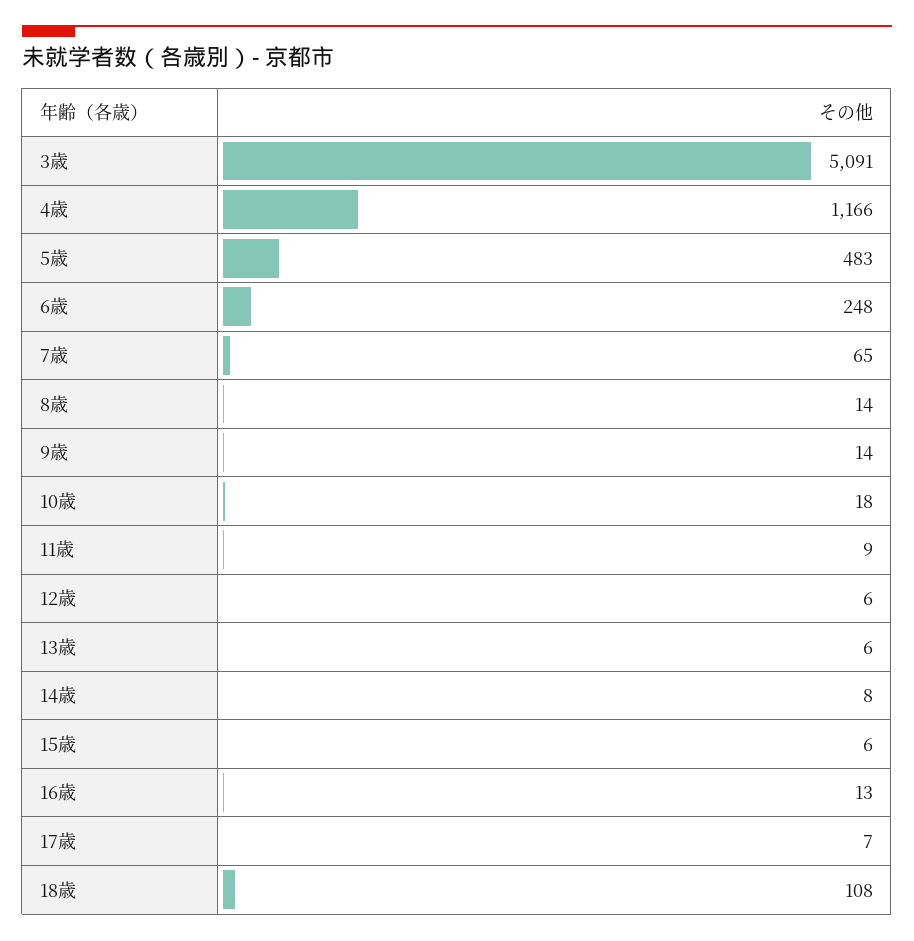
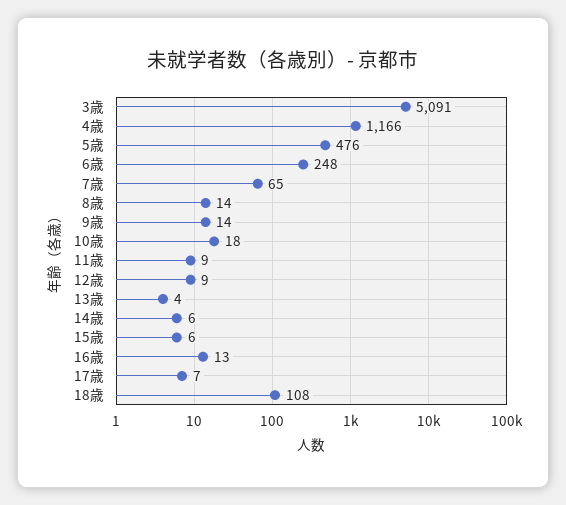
  {
    "3歳": 5091,
    "4歳": 1166,
-   "5歳": 483,
+   "5歳": 476,
    "6歳": 248,
    "7歳": 65,
    "8歳": 14,
    "9歳": 14,
    "10歳": 18,
    "11歳": 9,
-   "12歳": 6,
+   "12歳": 9,
-   "13歳": 6,
+   "13歳": 4,
-   "14歳": 8,
+   "14歳": 6,
    "15歳": 6,
    "16歳": 13,
    "17歳": 7,
    "18歳": 108
  }

